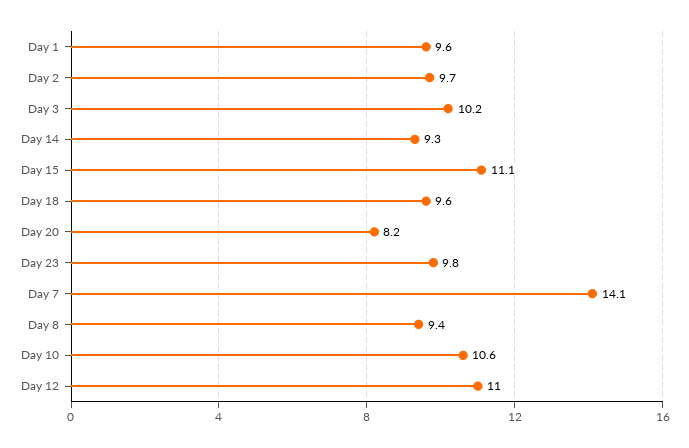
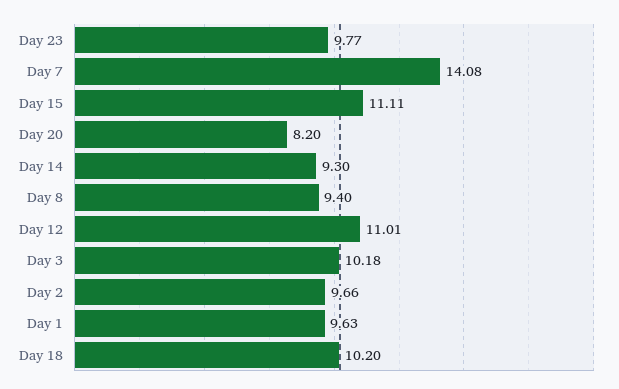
  {
    "Day 1": 9.63,
    "Day 2": 9.66,
    "Day 3": 10.18,
    "Day 14": 9.3,
    "Day 15": 11.11,
-   "Day 18": 9.6,
+   "Day 18": 10.2,
    "Day 20": 8.2,
    "Day 23": 9.77,
    "Day 7": 14.08,
    "Day 8": 9.4,
-   "Day 10": 10.6,
    "Day 12": 11.01
  }

